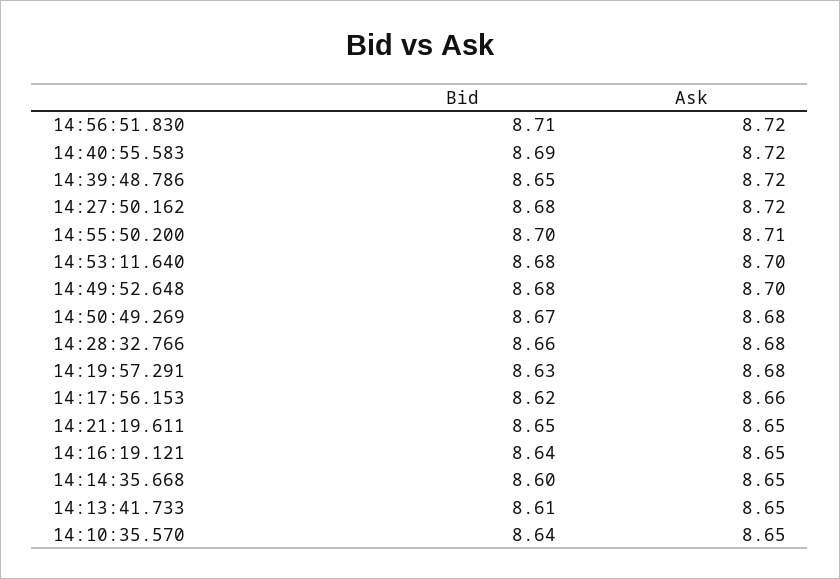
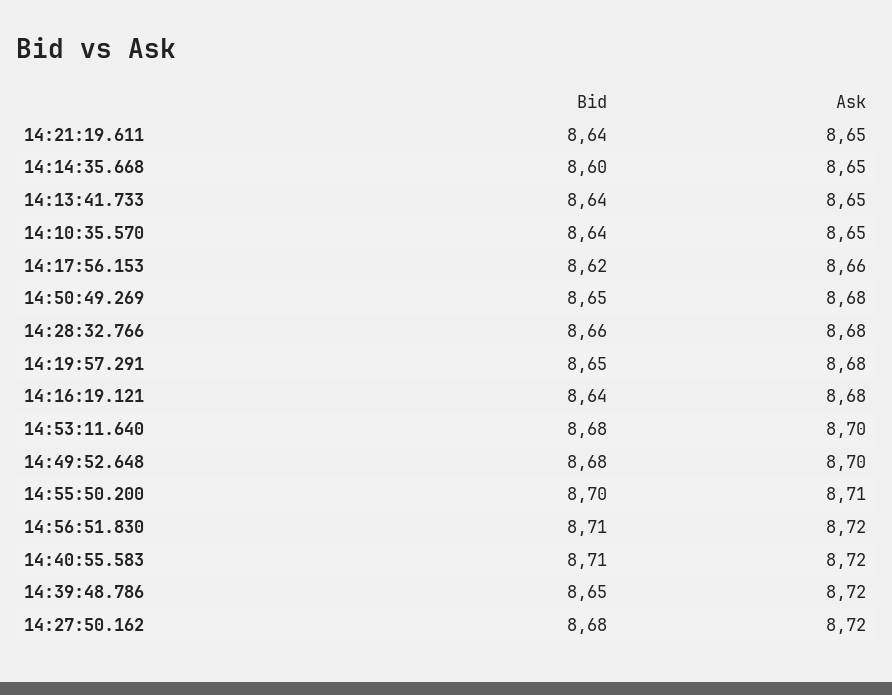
  {
    "Bid": {
      "14:56:51.830": 8.71,
-     "14:40:55.583": 8.69,
+     "14:40:55.583": 8.71,
      "14:39:48.786": 8.65,
      "14:27:50.162": 8.68,
      "14:55:50.200": 8.7,
      "14:53:11.640": 8.68,
      "14:49:52.648": 8.68,
-     "14:50:49.269": 8.67,
+     "14:50:49.269": 8.65,
      "14:28:32.766": 8.66,
-     "14:19:57.291": 8.63,
+     "14:19:57.291": 8.65,
      "14:17:56.153": 8.62,
-     "14:21:19.611": 8.65,
+     "14:21:19.611": 8.64,
      "14:16:19.121": 8.64,
      "14:14:35.668": 8.6,
-     "14:13:41.733": 8.61,
+     "14:13:41.733": 8.64,
      "14:10:35.570": 8.64
    },
    "Ask": {
      "14:56:51.830": 8.72,
      "14:40:55.583": 8.72,
      "14:39:48.786": 8.72,
      "14:27:50.162": 8.72,
      "14:55:50.200": 8.71,
      "14:53:11.640": 8.7,
      "14:49:52.648": 8.7,
      "14:50:49.269": 8.68,
      "14:28:32.766": 8.68,
      "14:19:57.291": 8.68,
      "14:17:56.153": 8.66,
      "14:21:19.611": 8.65,
-     "14:16:19.121": 8.65,
+     "14:16:19.121": 8.68,
      "14:14:35.668": 8.65,
      "14:13:41.733": 8.65,
      "14:10:35.570": 8.65
    }
  }

